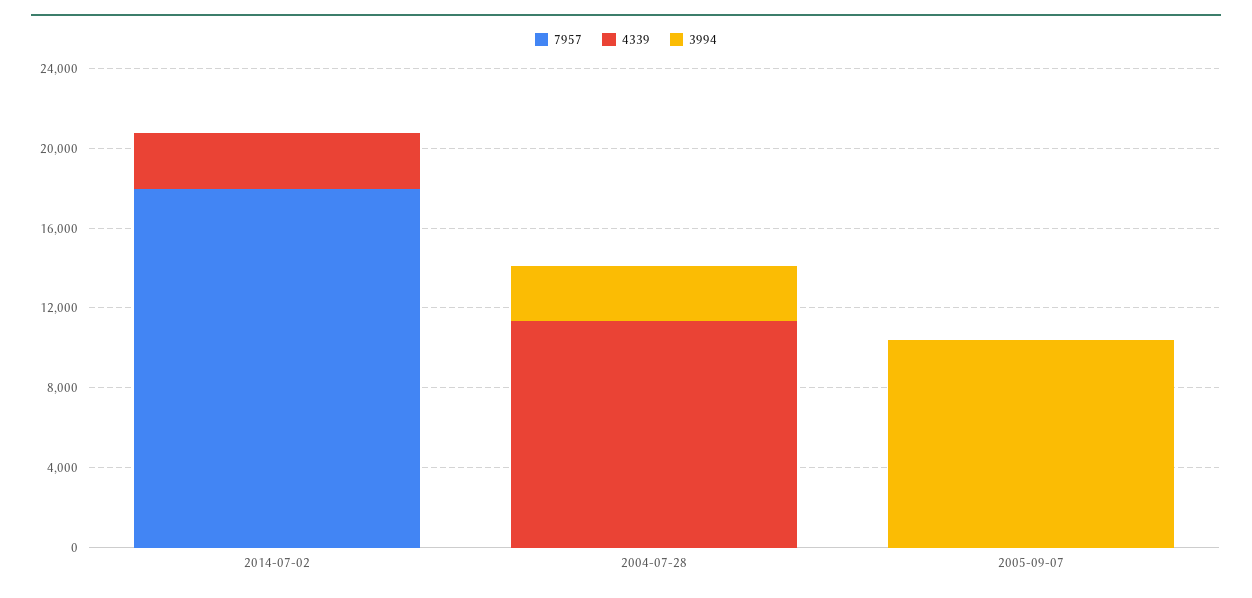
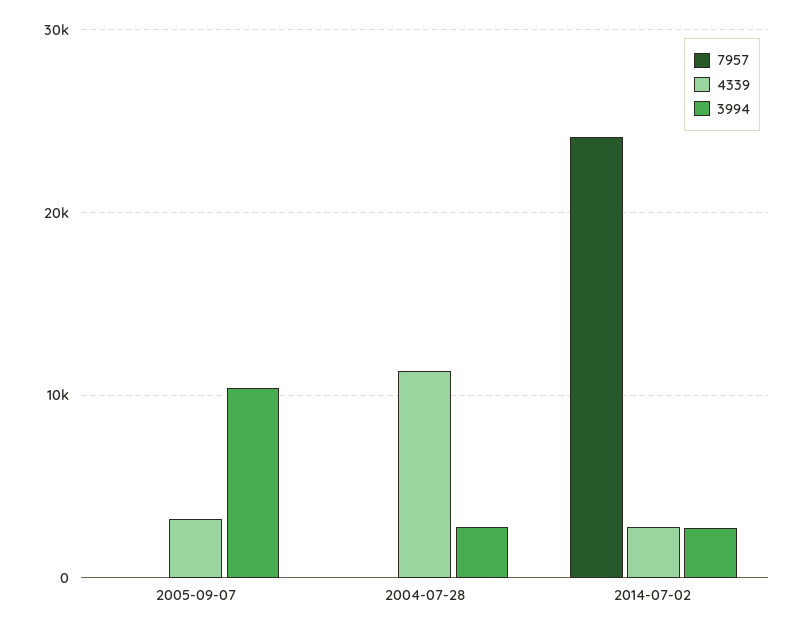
  {
    "7957": {
-     "2014-07-02": 18000,
+     "2014-07-02": 24000,
      "2004-07-28": 0,
      "2005-09-07": 0
    },
    "4339": {
      "2014-07-02": 3000,
      "2004-07-28": 11000,
-     "2005-09-07": 0
+     "2005-09-07": 3000
    },
    "3994": {
-     "2014-07-02": 0,
+     "2014-07-02": 3000,
      "2004-07-28": 3000,
      "2005-09-07": 10000
    }
  }

